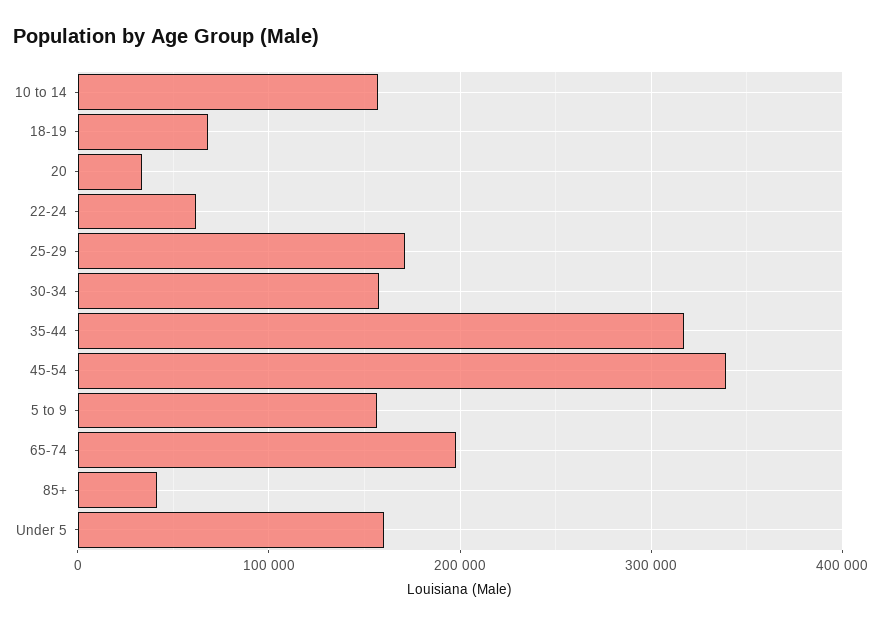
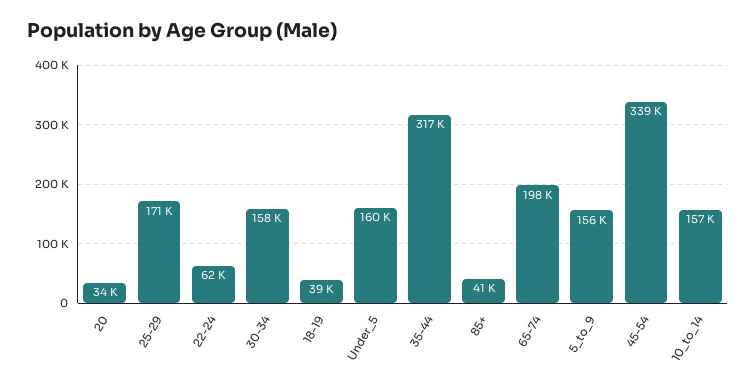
  {
    "10 to 14": 157000,
-   "18-19": 70000,
+   "18-19": 39000,
    "20": 34000,
    "22-24": 62000,
    "25-29": 171000,
    "30-34": 158000,
    "35-44": 317000,
    "45-54": 339000,
    "5 to 9": 156000,
    "65-74": 198000,
    "85+": 41000,
    "Under 5": 160000
  }

